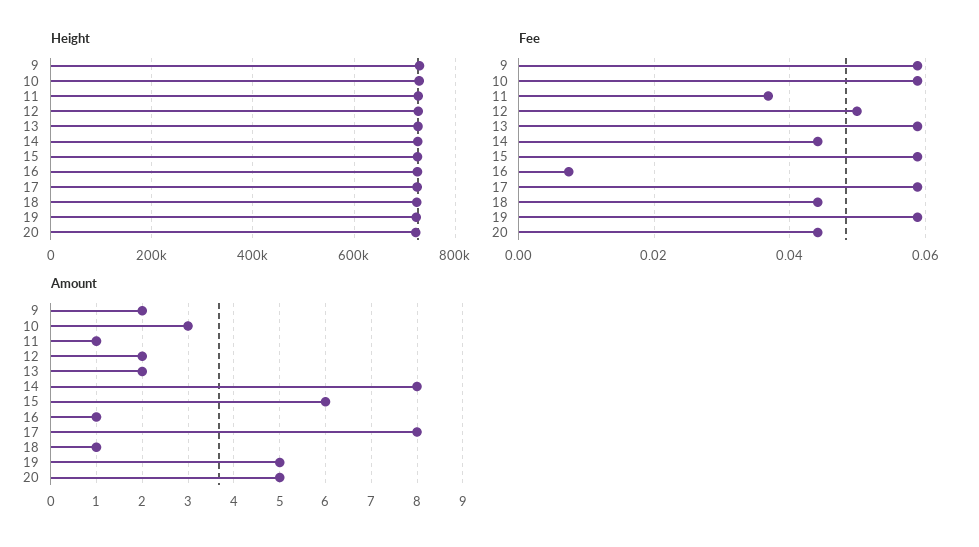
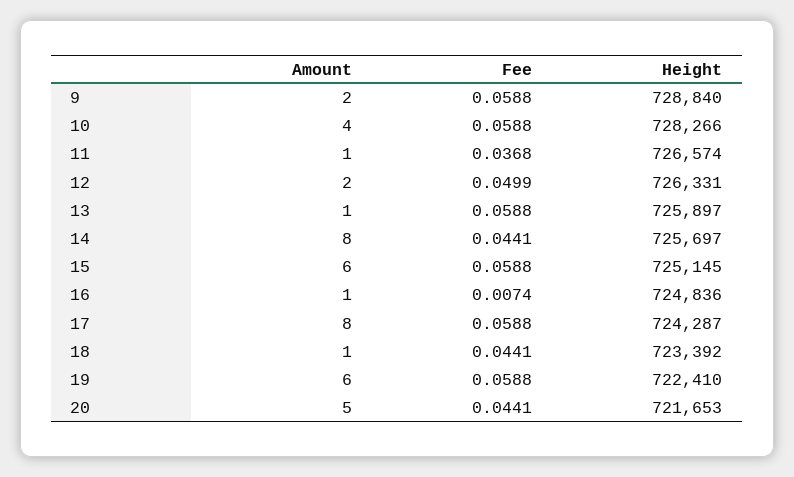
  {
    "Height": {
      "9": 728840,
      "10": 728266,
      "11": 726574,
      "12": 726331,
      "13": 725897,
      "14": 725697,
      "15": 725145,
      "16": 724836,
      "17": 724287,
      "18": 723392,
      "19": 722410,
      "20": 721653
    },
    "Fee": {
      "9": 0.0588,
      "10": 0.0588,
      "11": 0.0368,
      "12": 0.0499,
      "13": 0.0588,
      "14": 0.0441,
      "15": 0.0588,
      "16": 0.0074,
      "17": 0.0588,
      "18": 0.0441,
      "19": 0.0588,
      "20": 0.0441
    },
    "Amount": {
      "9": 2,
-     "10": 3,
+     "10": 4,
      "11": 1,
      "12": 2,
-     "13": 2,
+     "13": 1,
      "14": 8,
      "15": 6,
      "16": 1,
      "17": 8,
      "18": 1,
-     "19": 5,
+     "19": 6,
      "20": 5
    }
  }

